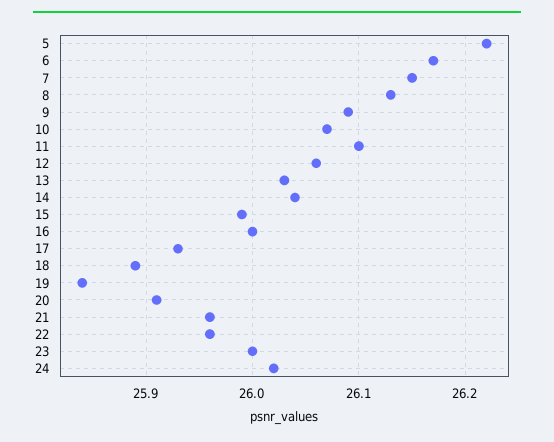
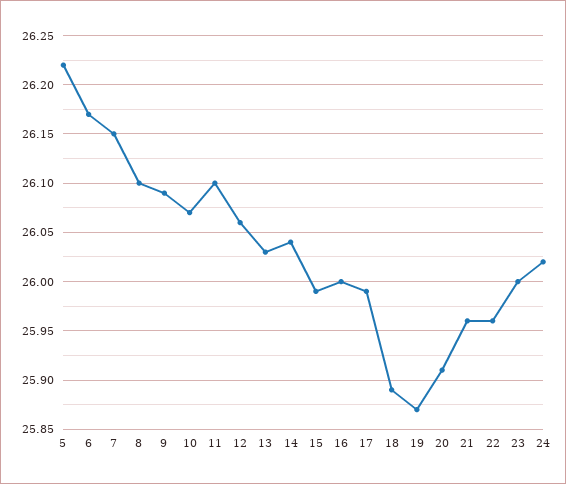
  {
    "5": 26.22,
    "6": 26.17,
    "7": 26.15,
-   "8": 26.13,
+   "8": 26.1,
    "9": 26.09,
    "10": 26.07,
    "11": 26.1,
    "12": 26.06,
    "13": 26.03,
    "14": 26.04,
    "15": 25.99,
    "16": 26,
-   "17": 25.93,
+   "17": 25.99,
    "18": 25.89,
-   "19": 25.84,
+   "19": 25.87,
    "20": 25.91,
    "21": 25.96,
    "22": 25.96,
    "23": 26,
    "24": 26.02
  }

